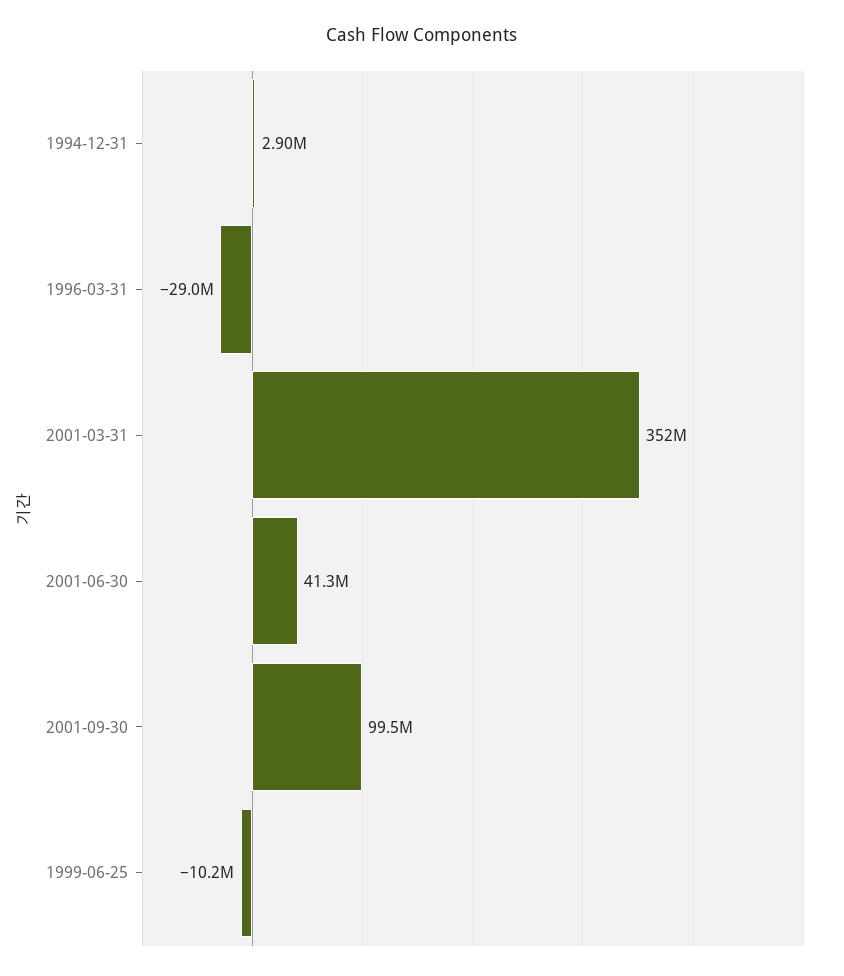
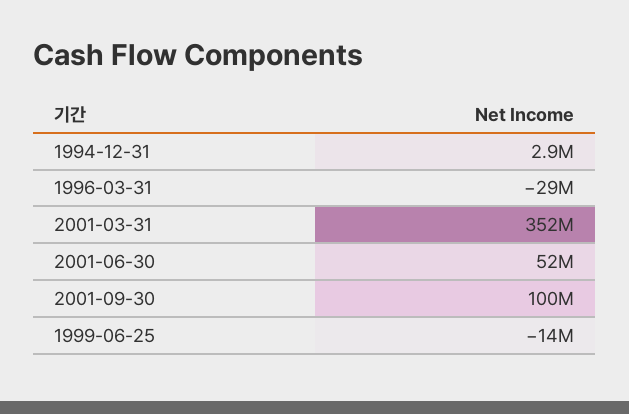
  {
    "1994-12-31": 2900000,
    "1996-03-31": -29000000,
    "2001-03-31": 352000000,
-   "2001-06-30": 41300000,
+   "2001-06-30": 52000000,
    "2001-09-30": 99500000,
-   "1999-06-25": -10200000
+   "1999-06-25": -14000000
  }

